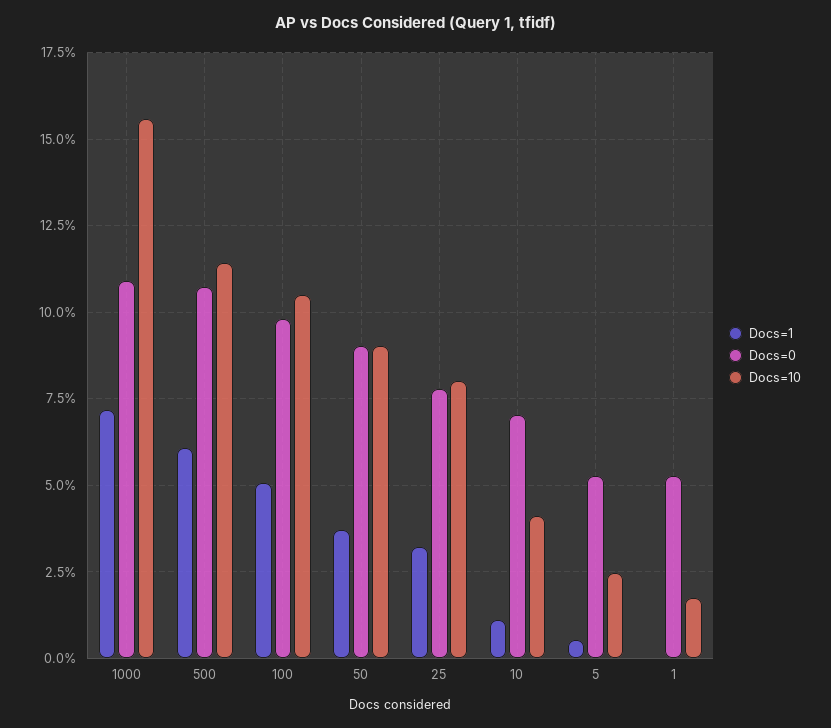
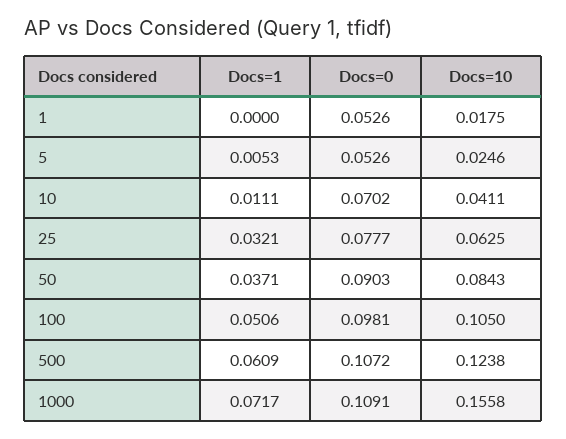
  {
    "Docs=1": {
      "1000": 0.0717,
      "500": 0.0609,
      "100": 0.0506,
      "50": 0.0371,
      "25": 0.0321,
      "10": 0.0111,
      "5": 0.0053,
      "1": 0
    },
    "Docs=0": {
      "1000": 0.1091,
      "500": 0.1072,
      "100": 0.0981,
      "50": 0.0903,
      "25": 0.0777,
      "10": 0.0702,
      "5": 0.0526,
      "1": 0.0526
    },
    "Docs=10": {
      "1000": 0.1558,
-     "500": 0.115,
+     "500": 0.1238,
      "100": 0.105,
-     "50": 0.09,
+     "50": 0.0843,
-     "25": 0.08,
+     "25": 0.0625,
      "10": 0.0411,
      "5": 0.0246,
      "1": 0.0175
    }
  }

